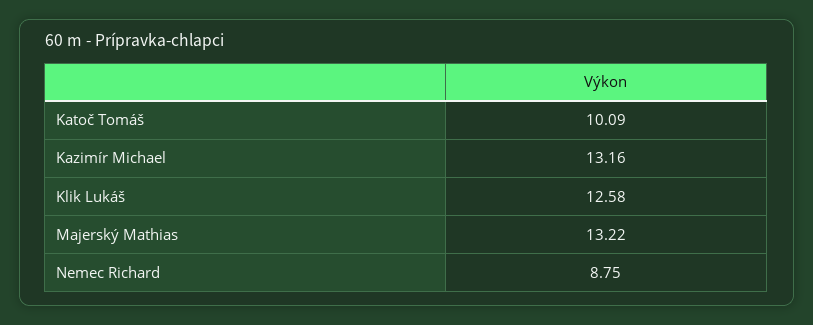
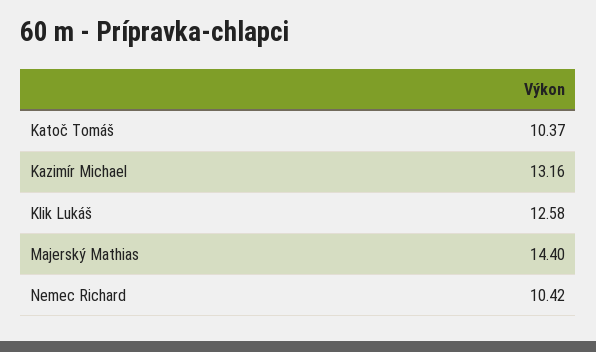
  {
-   "Katoč Tomáš": 10.09,
+   "Katoč Tomáš": 10.37,
    "Kazimír Michael": 13.16,
    "Klik Lukáš": 12.58,
-   "Majerský Mathias": 13.22,
+   "Majerský Mathias": 14.4,
-   "Nemec Richard": 8.75
+   "Nemec Richard": 10.42
  }

